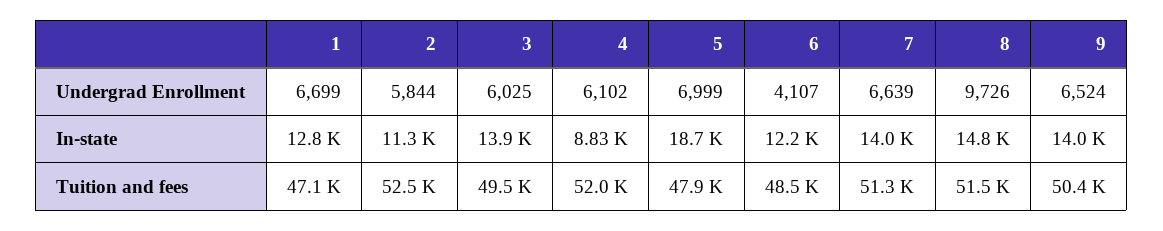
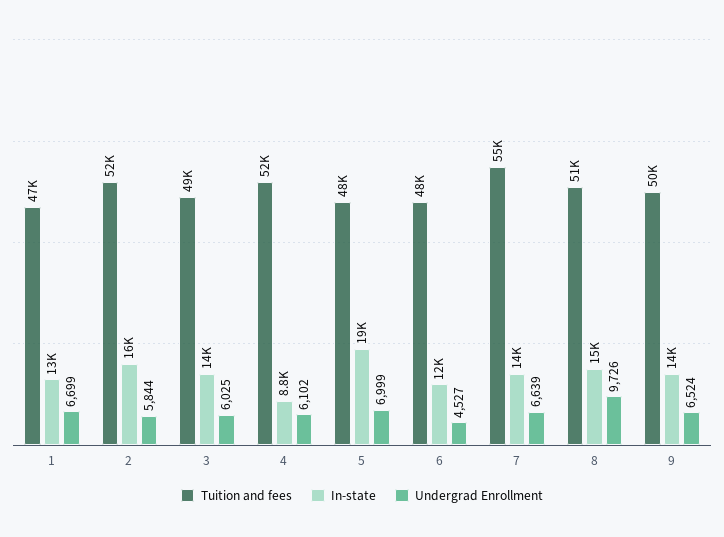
  {
    "Undergrad Enrollment": {
      "1": 6699,
      "2": 5844,
      "3": 6025,
      "4": 6102,
      "5": 6999,
-     "6": 4107,
+     "6": 4527,
      "7": 6639,
      "8": 9726,
      "9": 6524
    },
    "In-state": {
      "1": 12800,
-     "2": 11300,
+     "2": 16000,
      "3": 13900,
      "4": 8830,
      "5": 18700,
      "6": 12200,
      "7": 14000,
      "8": 14800,
      "9": 14000
    },
    "Tuition and fees": {
      "1": 47100,
      "2": 52500,
      "3": 49500,
      "4": 52000,
      "5": 47900,
      "6": 48500,
-     "7": 51300,
+     "7": 55000,
      "8": 51500,
      "9": 50400
    }
  }

